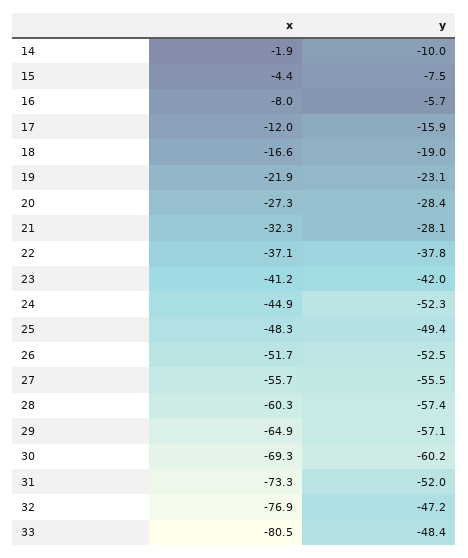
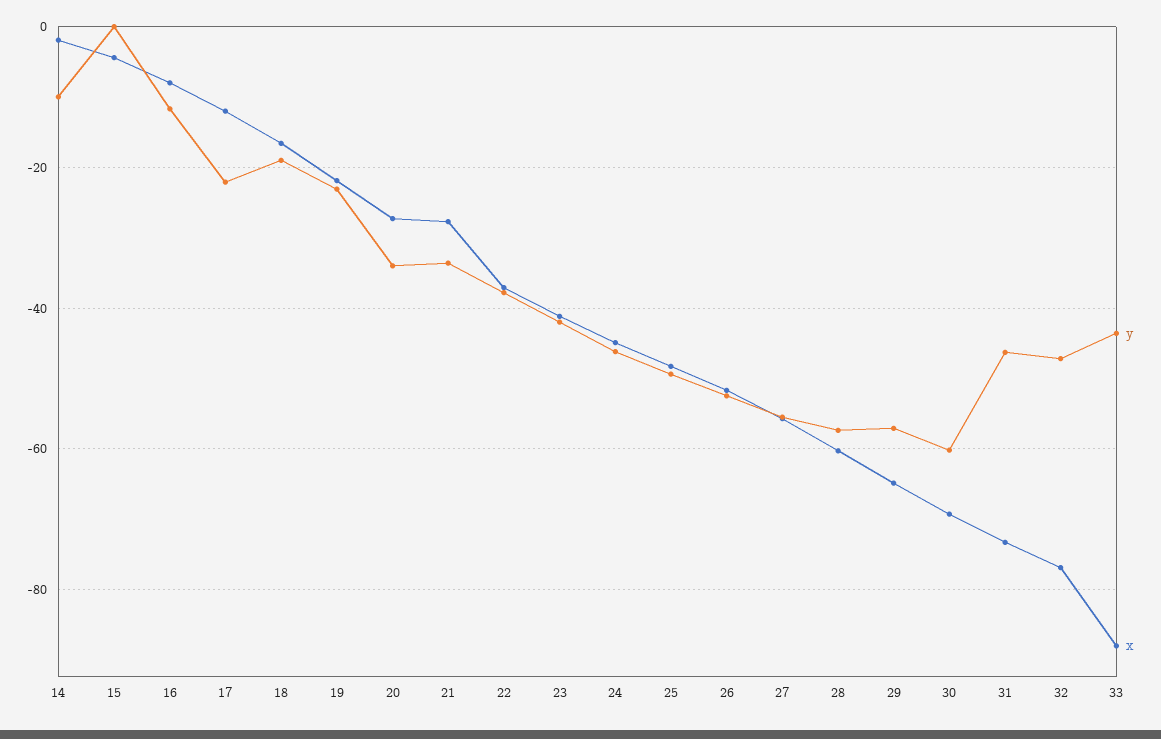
  {
    "x": {
      "14": -1.9,
      "15": -4.4,
      "16": -8,
      "17": -12,
      "18": -16.6,
      "19": -21.9,
      "20": -27.3,
-     "21": -32.3,
+     "21": -28,
      "22": -37.1,
      "23": -41.2,
      "24": -44.9,
      "25": -48.3,
      "26": -51.7,
      "27": -55.7,
      "28": -60.3,
      "29": -64.9,
      "30": -69.3,
      "31": -73.3,
      "32": -76.9,
-     "33": -80.5
+     "33": -88
    },
    "y": {
      "14": -10,
-     "15": -7.5,
+     "15": 0,
-     "16": -5.7,
+     "16": -12,
-     "17": -15.9,
+     "17": -22,
      "18": -19,
      "19": -23.1,
-     "20": -28.4,
+     "20": -34,
-     "21": -28.1,
+     "21": -34,
      "22": -37.8,
      "23": -42,
-     "24": -52.3,
+     "24": -46,
      "25": -49.4,
      "26": -52.5,
      "27": -55.5,
      "28": -57.4,
      "29": -57.1,
      "30": -60.2,
-     "31": -52,
+     "31": -46,
      "32": -47.2,
-     "33": -48.4
+     "33": -44
    }
  }

